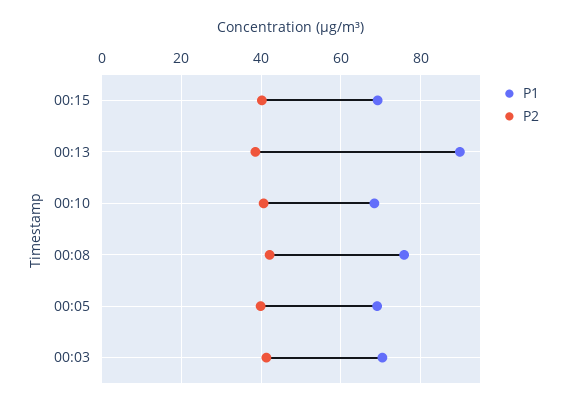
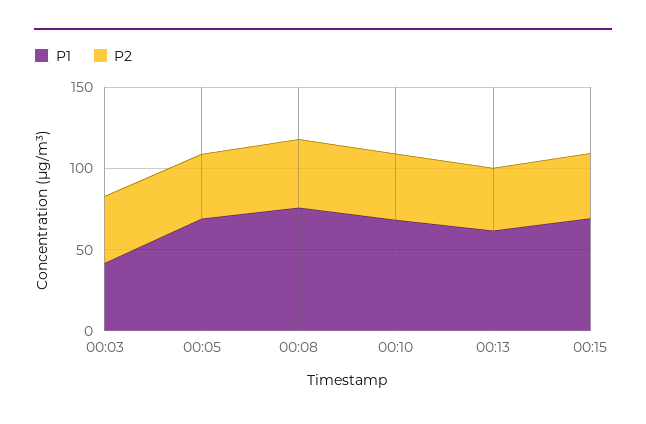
  {
    "P1": {
      "00:15": 70,
-     "00:13": 90,
+     "00:13": 60,
      "00:10": 68,
      "00:08": 76,
      "00:05": 70,
-     "00:03": 70
+     "00:03": 40
    },
    "P2": {
      "00:15": 40,
      "00:13": 38,
      "00:10": 40,
      "00:08": 42,
      "00:05": 40,
      "00:03": 42
    }
  }

